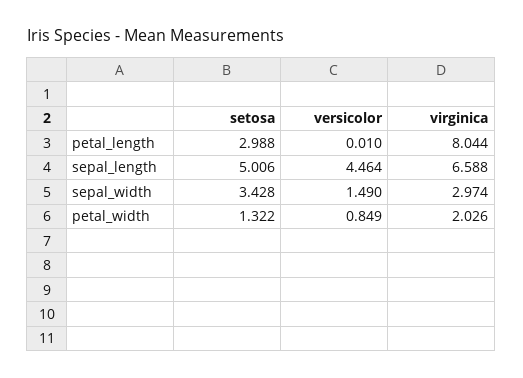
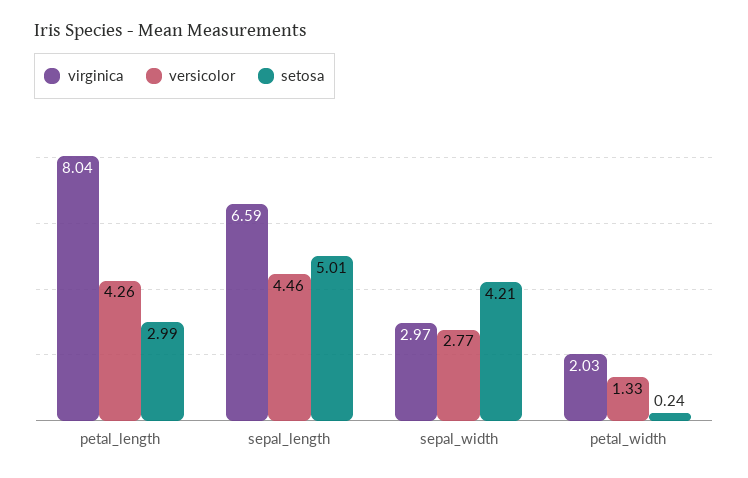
  {
    "setosa": {
      "petal_length": 2.988,
      "sepal_length": 5.006,
-     "sepal_width": 3.428,
+     "sepal_width": 4.21,
-     "petal_width": 1.322
+     "petal_width": 0.24
    },
    "versicolor": {
-     "petal_length": 0.01,
+     "petal_length": 4.26,
      "sepal_length": 4.464,
-     "sepal_width": 1.49,
+     "sepal_width": 2.77,
-     "petal_width": 0.849
+     "petal_width": 1.33
    },
    "virginica": {
      "petal_length": 8.044,
      "sepal_length": 6.588,
      "sepal_width": 2.974,
      "petal_width": 2.026
    }
  }

